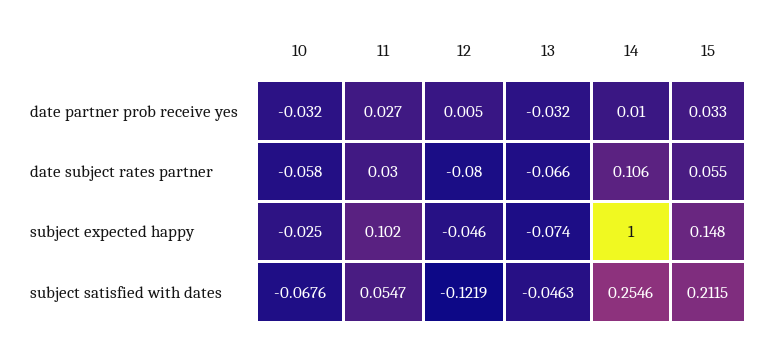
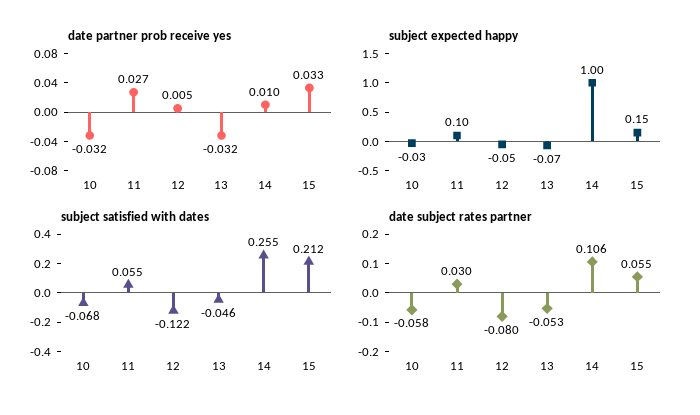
  {
    "date partner prob receive yes": {
      "10": -0.032,
      "11": 0.027,
      "12": 0.005,
      "13": -0.032,
      "14": 0.01,
      "15": 0.033
    },
    "date subject rates partner": {
      "10": -0.058,
      "11": 0.03,
      "12": -0.08,
-     "13": -0.066,
+     "13": -0.053,
      "14": 0.106,
      "15": 0.055
    },
    "subject expected happy": {
      "10": -0.025,
      "11": 0.102,
      "12": -0.046,
      "13": -0.074,
      "14": 1,
      "15": 0.148
    },
    "subject satisfied with dates": {
      "10": -0.0676,
      "11": 0.0547,
      "12": -0.1219,
      "13": -0.0463,
      "14": 0.2546,
      "15": 0.2115
    }
  }

